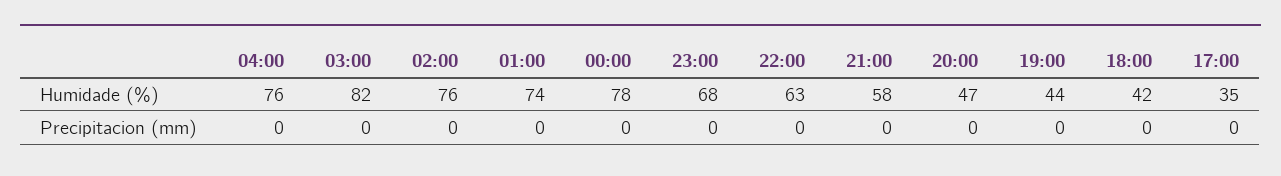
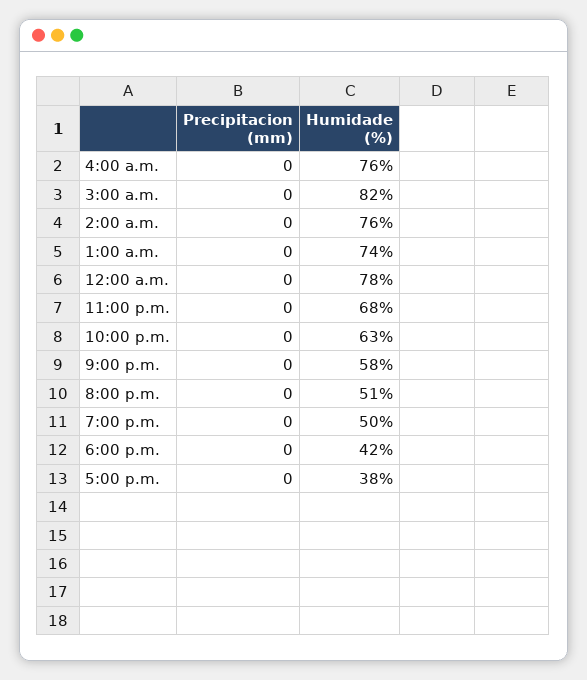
  {
    "04:00": {
      "Humidade (%)": 76,
      "Precipitacion (mm)": 0
    },
    "03:00": {
      "Humidade (%)": 82,
      "Precipitacion (mm)": 0
    },
    "02:00": {
      "Humidade (%)": 76,
      "Precipitacion (mm)": 0
    },
    "01:00": {
      "Humidade (%)": 74,
      "Precipitacion (mm)": 0
    },
    "00:00": {
      "Humidade (%)": 78,
      "Precipitacion (mm)": 0
    },
    "23:00": {
      "Humidade (%)": 68,
      "Precipitacion (mm)": 0
    },
    "22:00": {
      "Humidade (%)": 63,
      "Precipitacion (mm)": 0
    },
    "21:00": {
      "Humidade (%)": 58,
      "Precipitacion (mm)": 0
    },
    "20:00": {
-     "Humidade (%)": 47,
+     "Humidade (%)": 51,
      "Precipitacion (mm)": 0
    },
    "19:00": {
-     "Humidade (%)": 44,
+     "Humidade (%)": 50,
      "Precipitacion (mm)": 0
    },
    "18:00": {
      "Humidade (%)": 42,
      "Precipitacion (mm)": 0
    },
    "17:00": {
-     "Humidade (%)": 35,
+     "Humidade (%)": 38,
      "Precipitacion (mm)": 0
    }
  }

